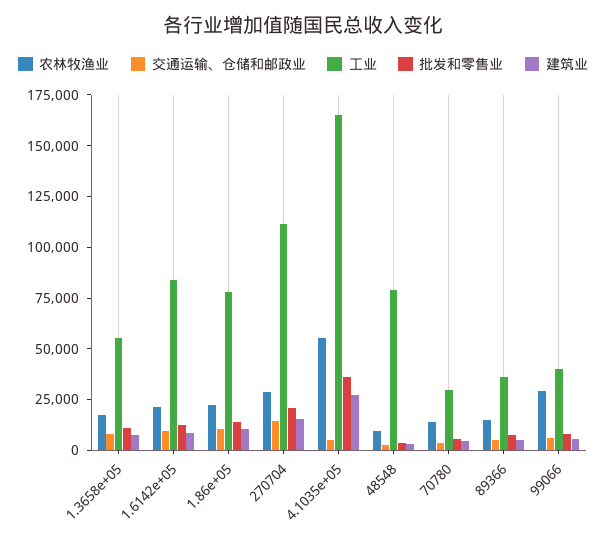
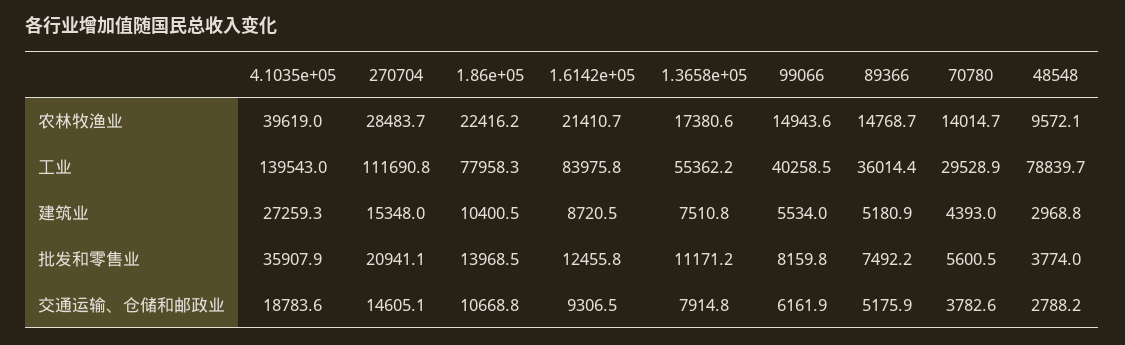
  {
    "农林牧渔业": {
      "1.3658e+05": 17380.6,
      "1.6142e+05": 21410.7,
      "1.86e+05": 22416.2,
      "270704": 28483.7,
-     "4.1035e+05": 55000,
+     "4.1035e+05": 39619,
      "48548": 9572.1,
      "70780": 14014.7,
      "89366": 14768.7,
-     "99066": 30000
+     "99066": 14943.6
    },
    "交通运输、仓储和邮政业": {
      "1.3658e+05": 7914.8,
      "1.6142e+05": 9306.5,
      "1.86e+05": 10668.8,
      "270704": 14605.1,
-     "4.1035e+05": 5000,
+     "4.1035e+05": 18783.6,
      "48548": 2788.2,
      "70780": 3782.6,
      "89366": 5175.9,
      "99066": 6161.9
    },
    "工业": {
      "1.3658e+05": 55362.2,
      "1.6142e+05": 83975.8,
      "1.86e+05": 77958.3,
      "270704": 111690.8,
-     "4.1035e+05": 165000,
+     "4.1035e+05": 139543,
      "48548": 78839.7,
      "70780": 29528.9,
      "89366": 36014.4,
      "99066": 40258.5
    },
    "批发和零售业": {
      "1.3658e+05": 11171.2,
      "1.6142e+05": 12455.8,
      "1.86e+05": 13968.5,
      "270704": 20941.1,
      "4.1035e+05": 35907.9,
      "48548": 3774,
      "70780": 5600.5,
      "89366": 7492.2,
      "99066": 8159.8
    },
    "建筑业": {
      "1.3658e+05": 7510.8,
      "1.6142e+05": 8720.5,
      "1.86e+05": 10400.5,
      "270704": 15348,
      "4.1035e+05": 27259.3,
      "48548": 2968.8,
      "70780": 4393,
      "89366": 5180.9,
      "99066": 5534
    }
  }

